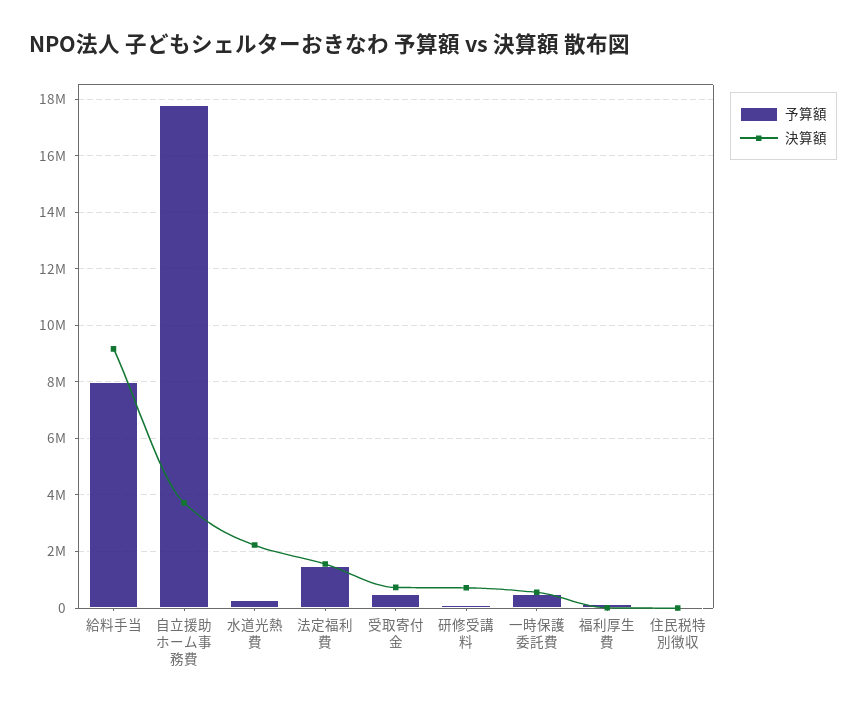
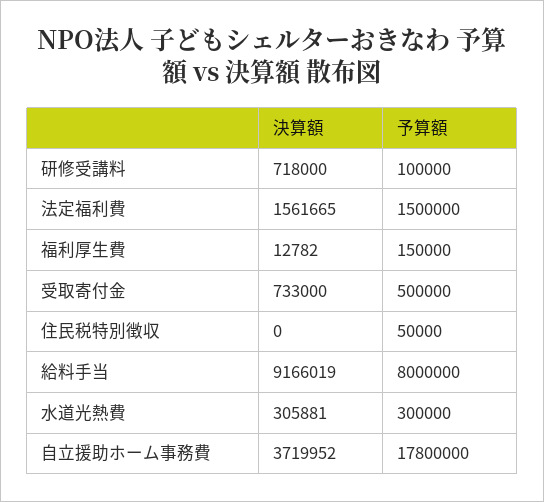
  {
    "予算額": {
      "給料手当": 8000000,
      "自立援助ホーム事務費": 17800000,
      "水道光熱費": 300000,
      "法定福利費": 1500000,
      "受取寄付金": 500000,
      "研修受講料": 100000,
-     "一時保護委託費": 500000,
      "福利厚生費": 150000,
      "住民税特別徴収": 50000
    },
    "決算額": {
      "給料手当": 9166019,
      "自立援助ホーム事務費": 3719952,
-     "水道光熱費": 2250000,
+     "水道光熱費": 305881,
      "法定福利費": 1561665,
      "受取寄付金": 733000,
      "研修受講料": 718000,
-     "一時保護委託費": 500000,
      "福利厚生費": 12782,
      "住民税特別徴収": 0
    }
  }

